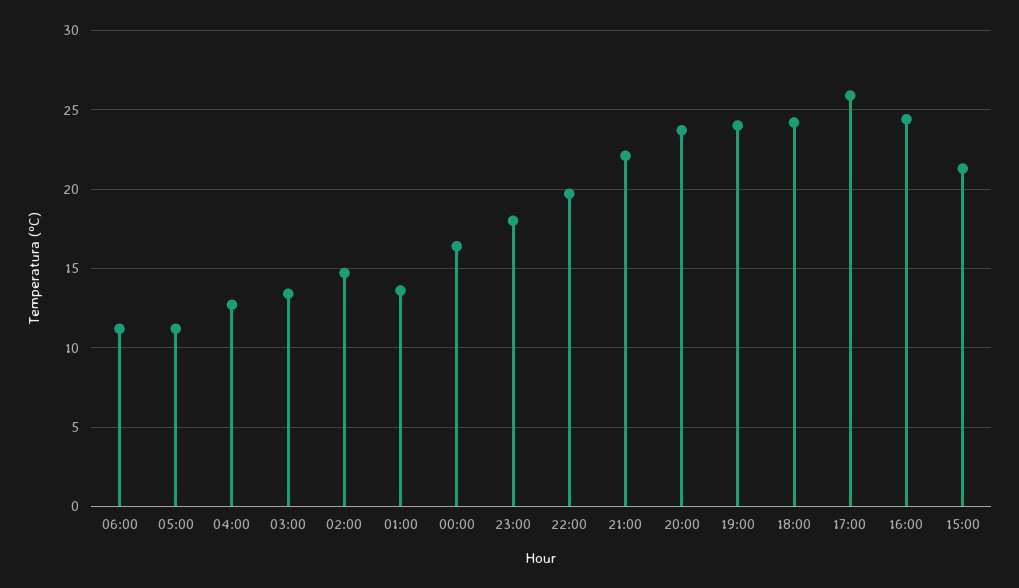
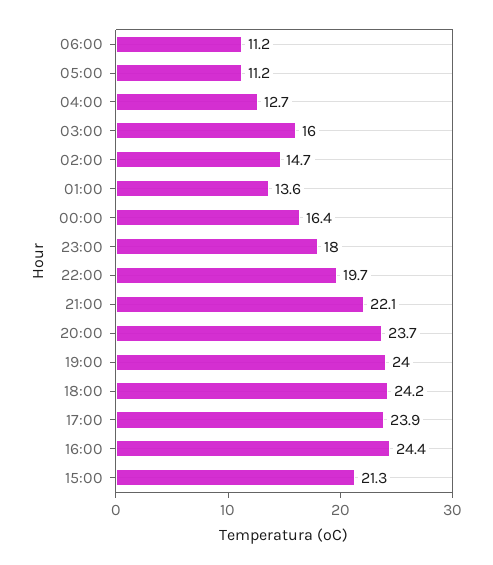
  {
    "06:00": 11.2,
    "05:00": 11.2,
    "04:00": 12.7,
-   "03:00": 13.5,
+   "03:00": 16,
    "02:00": 14.7,
    "01:00": 13.6,
    "00:00": 16.4,
    "23:00": 18,
    "22:00": 19.7,
    "21:00": 22.1,
    "20:00": 23.7,
    "19:00": 24,
    "18:00": 24.2,
-   "17:00": 26,
+   "17:00": 23.9,
    "16:00": 24.4,
    "15:00": 21.3
  }

